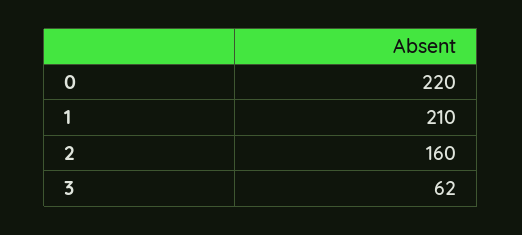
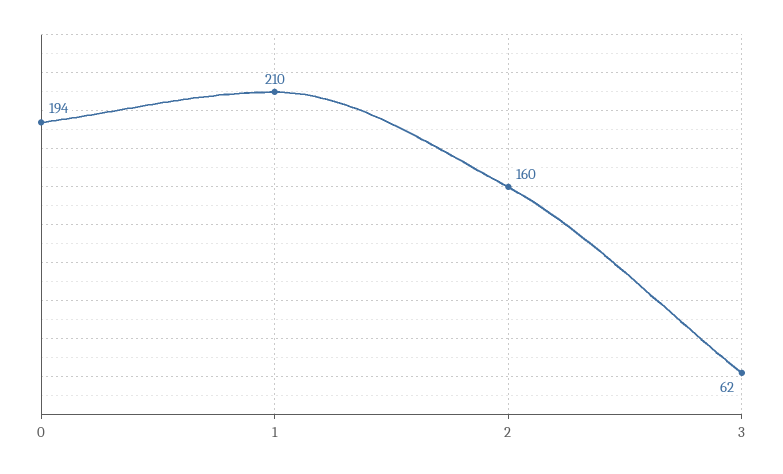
  {
-   "0": 220,
+   "0": 194,
    "1": 210,
    "2": 160,
    "3": 62
  }

